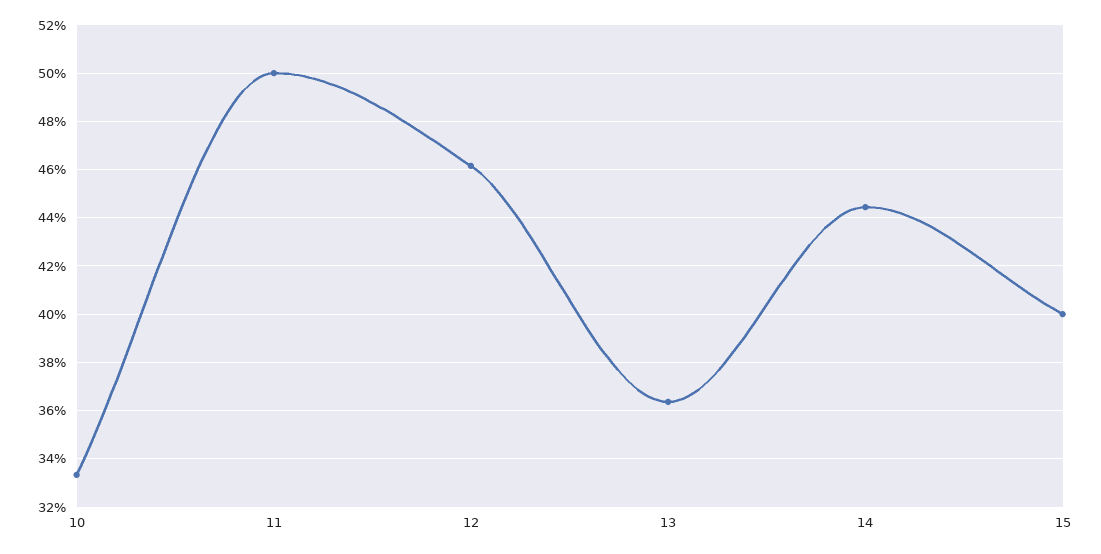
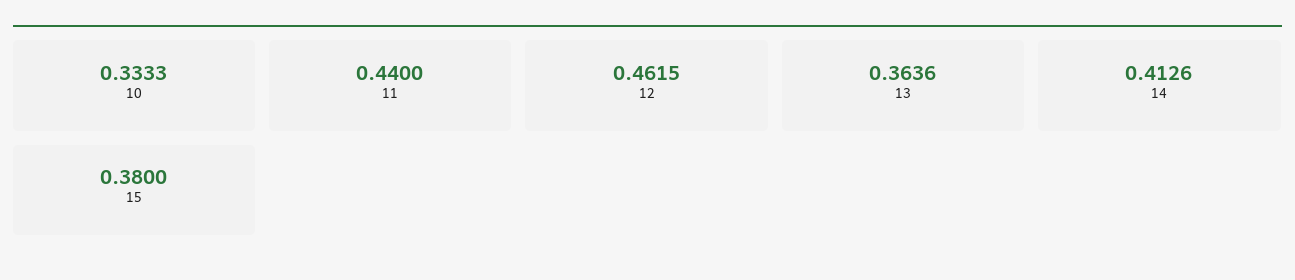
  {
    "10": 0.3333,
-   "11": 0.5,
+   "11": 0.44,
    "12": 0.4615,
    "13": 0.3636,
-   "14": 0.445,
+   "14": 0.4126,
-   "15": 0.4
+   "15": 0.38
  }

